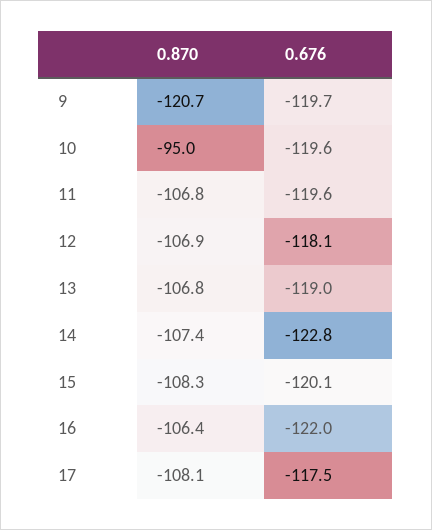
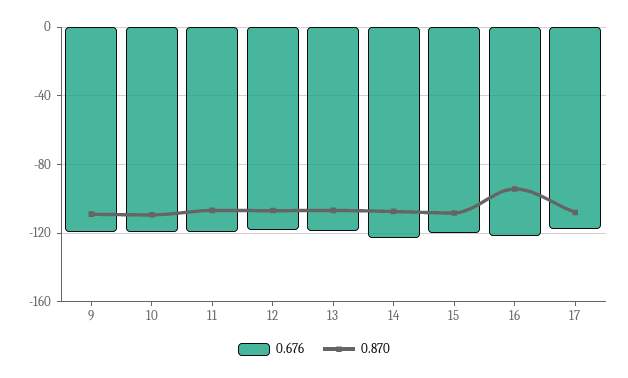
  {
    "0.870": {
-     "9": -120.7,
+     "9": -110,
-     "10": -95,
+     "10": -110,
      "11": -106.8,
      "12": -106.9,
      "13": -106.8,
      "14": -107.4,
      "15": -108.3,
-     "16": -106.4,
+     "16": -95,
      "17": -108.1
    },
    "0.676": {
      "9": -119.7,
      "10": -119.6,
      "11": -119.6,
      "12": -118.1,
      "13": -119,
      "14": -122.8,
      "15": -120.1,
      "16": -122,
      "17": -117.5
    }
  }

